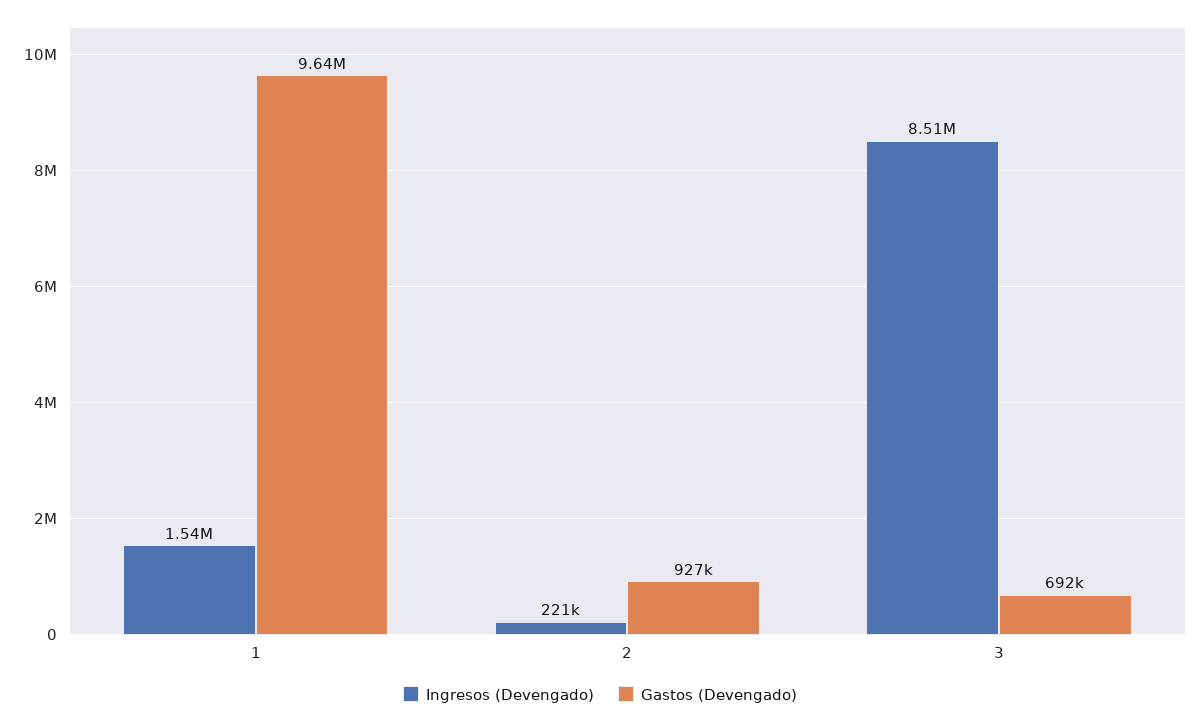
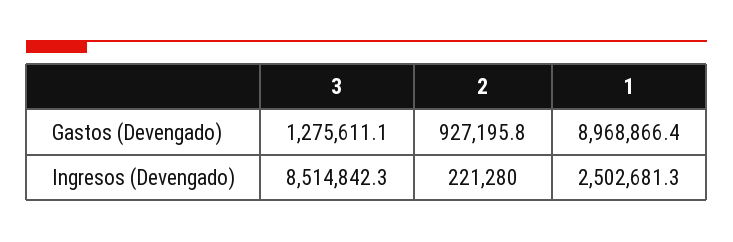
  {
    "Ingresos (Devengado)": {
-     "1": 1540000,
+     "1": 2502681.3,
      "2": 221280,
      "3": 8514842.3
    },
    "Gastos (Devengado)": {
-     "1": 9640000,
+     "1": 8968866.4,
      "2": 927195.8,
-     "3": 692000
+     "3": 1275611.1
    }
  }

